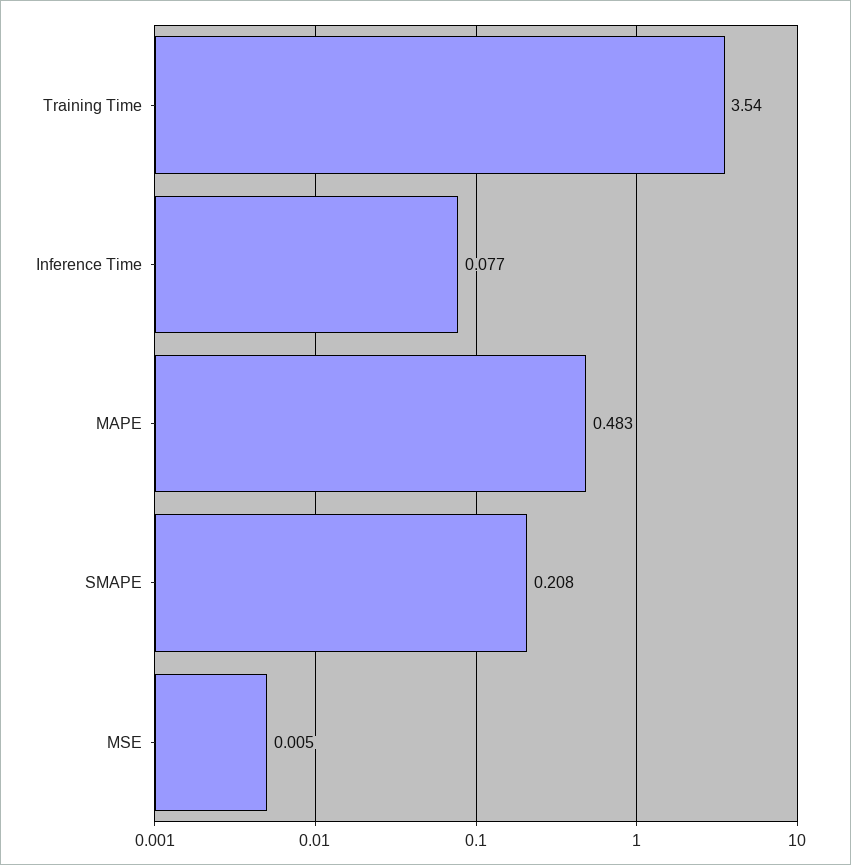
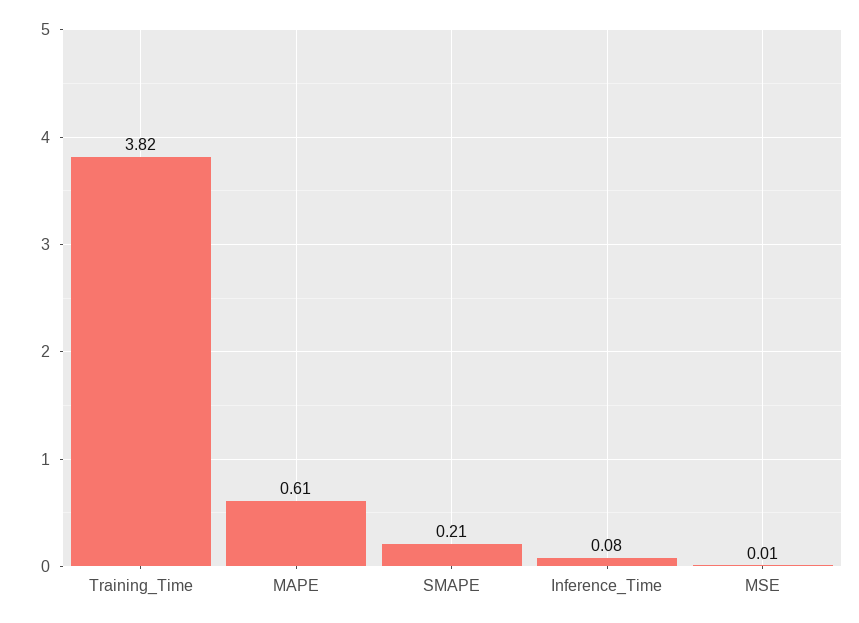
  {
-   "Training Time": 3.54,
+   "Training Time": 3.82,
    "Inference Time": 0.077,
-   "MAPE": 0.483,
+   "MAPE": 0.61,
    "SMAPE": 0.208,
    "MSE": 0.005
  }

